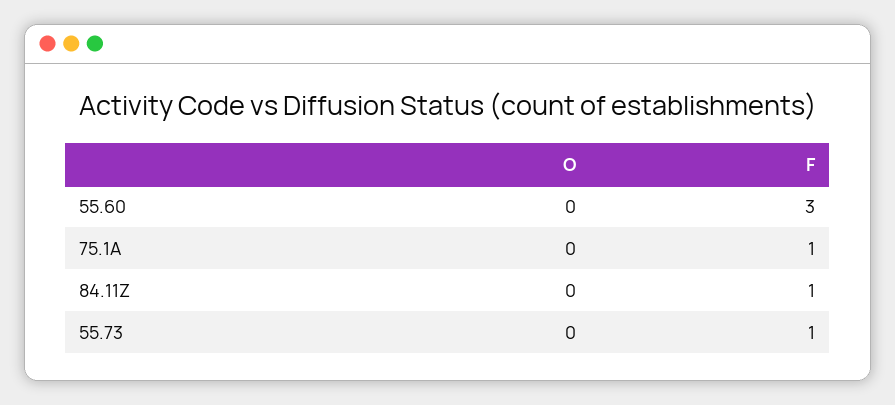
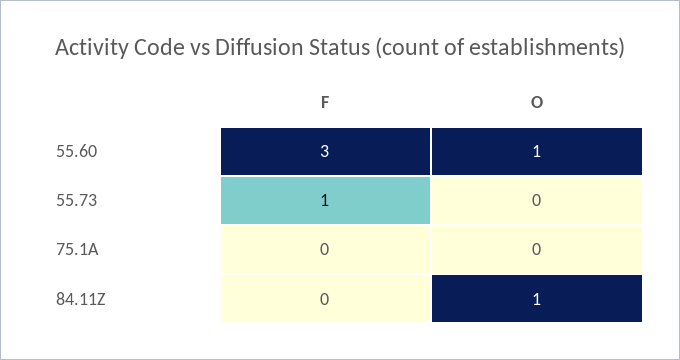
  {
    "O": {
-     "55.60": 0,
+     "55.60": 1,
      "75.1A": 0,
-     "84.11Z": 0,
+     "84.11Z": 1,
      "55.73": 0
    },
    "F": {
      "55.60": 3,
-     "75.1A": 1,
+     "75.1A": 0,
-     "84.11Z": 1,
+     "84.11Z": 0,
      "55.73": 1
    }
  }

